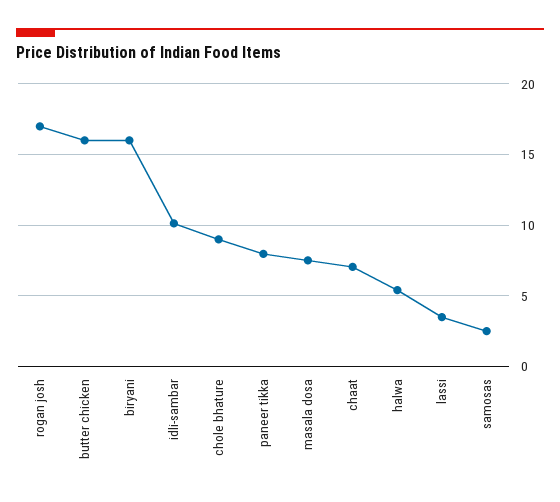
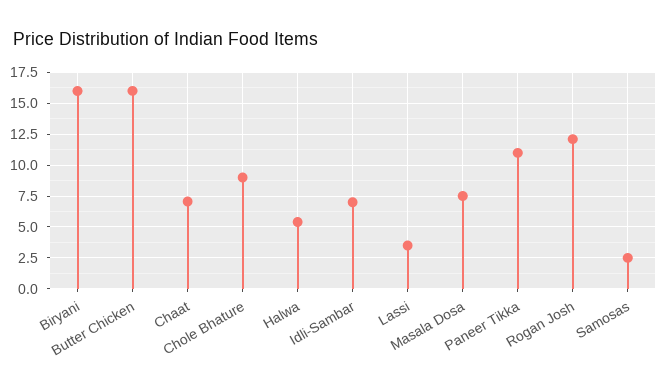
  {
-   "rogan josh": 17,
+   "rogan josh": 12,
    "butter chicken": 16,
    "biryani": 16,
-   "idli-sambar": 10,
+   "idli-sambar": 7,
    "chole bhature": 9,
-   "paneer tikka": 8,
+   "paneer tikka": 11,
    "masala dosa": 7.5,
    "chaat": 7,
    "halwa": 5.5,
    "lassi": 3.5,
    "samosas": 2.5
  }

